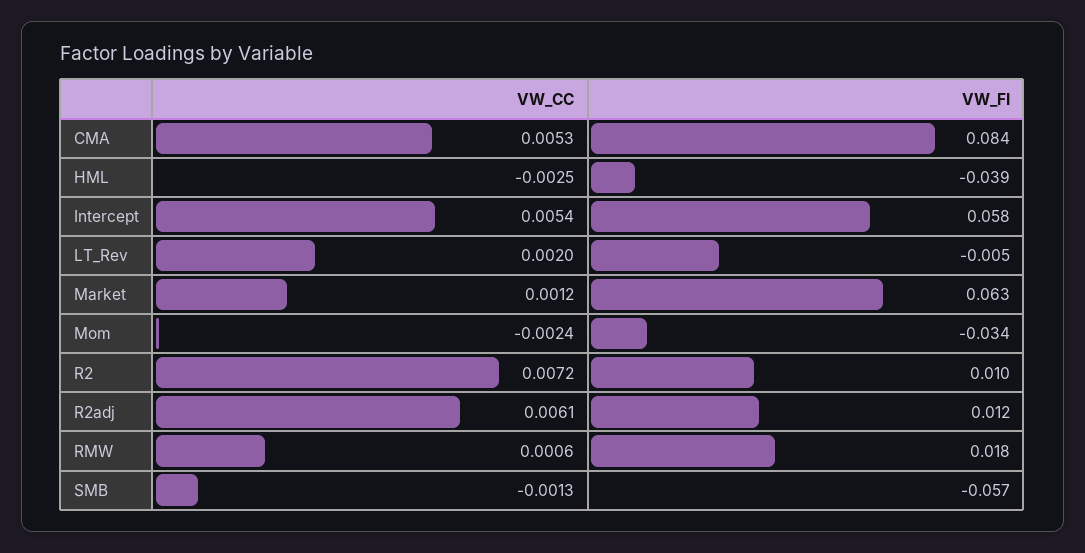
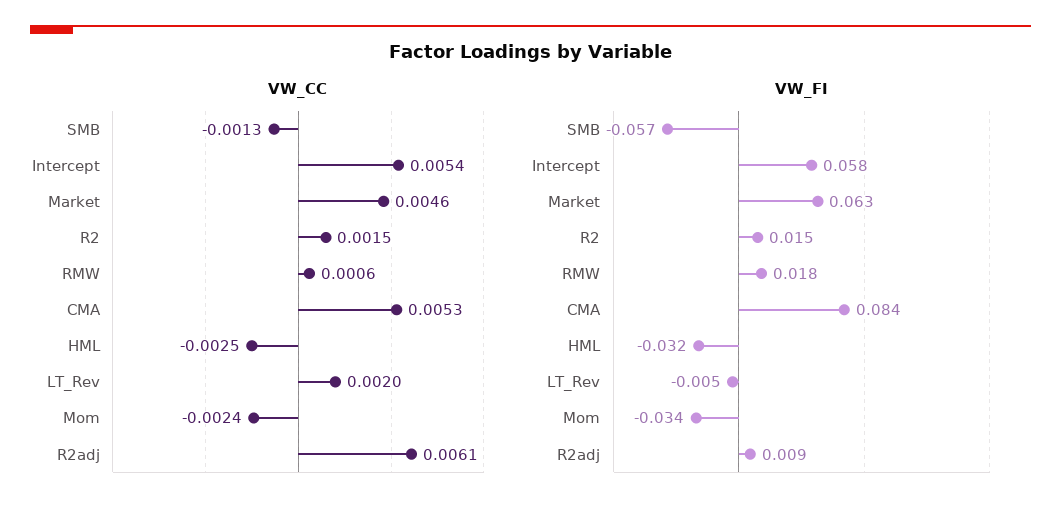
  {
    "VW_CC": {
      "CMA": 0.0053,
      "HML": -0.0025,
      "Intercept": 0.0054,
      "LT_Rev": 0.002,
-     "Market": 0.0012,
+     "Market": 0.0046,
      "Mom": -0.0024,
-     "R2": 0.0072,
+     "R2": 0.0015,
      "R2adj": 0.0061,
      "RMW": 0.0006,
      "SMB": -0.0013
    },
    "VW_FI": {
      "CMA": 0.084,
-     "HML": -0.039,
+     "HML": -0.032,
      "Intercept": 0.058,
      "LT_Rev": -0.005,
      "Market": 0.063,
      "Mom": -0.034,
-     "R2": 0.01,
+     "R2": 0.015,
-     "R2adj": 0.012,
+     "R2adj": 0.009,
      "RMW": 0.018,
      "SMB": -0.057
    }
  }

